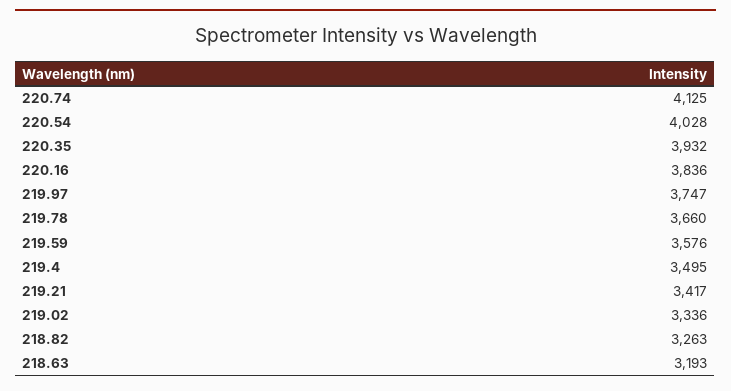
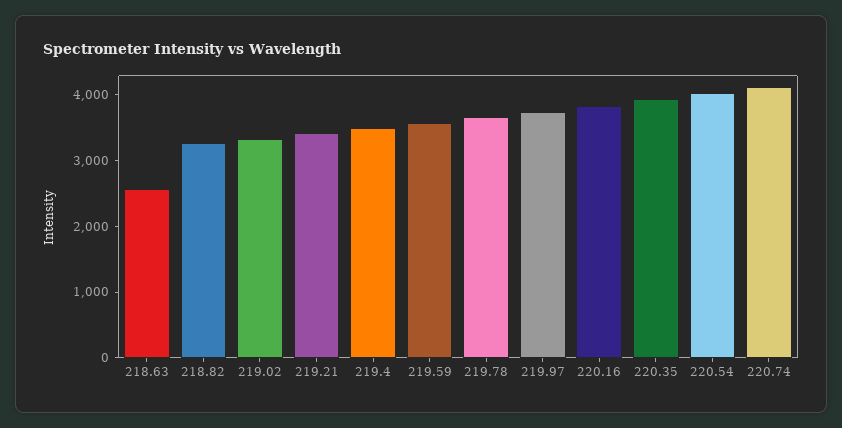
  {
    "220.74": 4125,
    "220.54": 4028,
    "220.35": 3932,
    "220.16": 3836,
    "219.97": 3747,
    "219.78": 3660,
    "219.59": 3576,
    "219.4": 3495,
    "219.21": 3417,
    "219.02": 3336,
    "218.82": 3263,
-   "218.63": 3193
+   "218.63": 2600
  }

